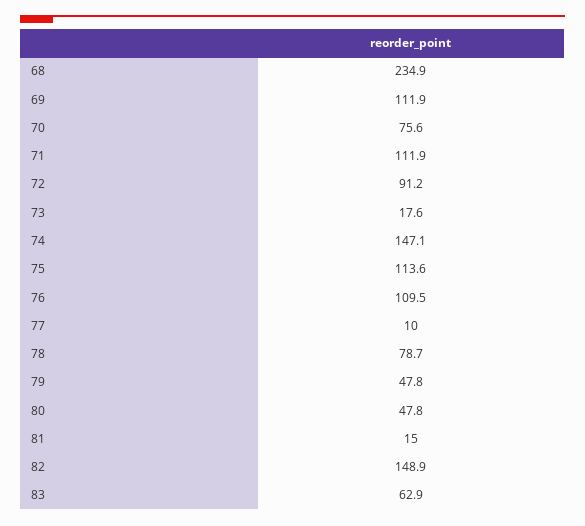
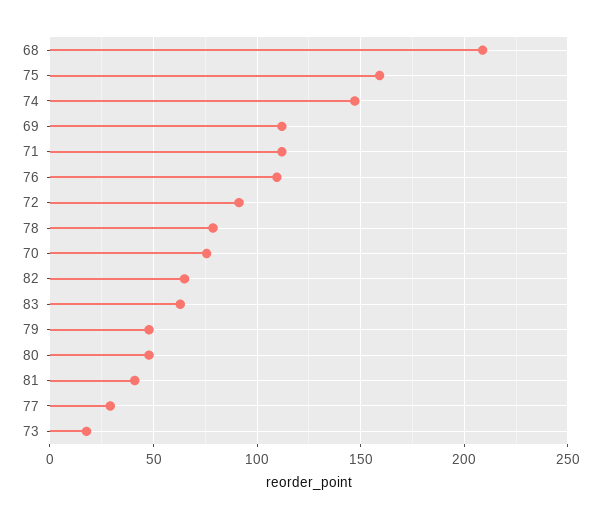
  {
-   "68": 234.9,
+   "68": 210,
    "69": 111.9,
    "70": 75.6,
    "71": 111.9,
    "72": 91.2,
    "73": 17.6,
    "74": 147.1,
-   "75": 113.6,
+   "75": 160,
    "76": 109.5,
-   "77": 10,
+   "77": 30,
    "78": 78.7,
    "79": 47.8,
    "80": 47.8,
-   "81": 15,
+   "81": 40,
-   "82": 148.9,
+   "82": 65,
    "83": 62.9
  }

